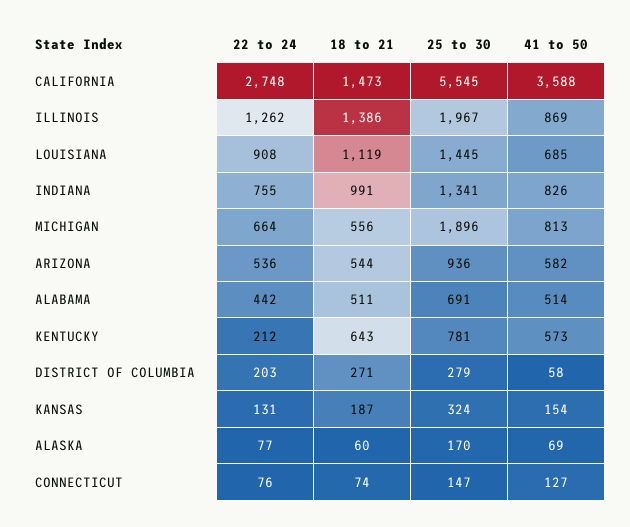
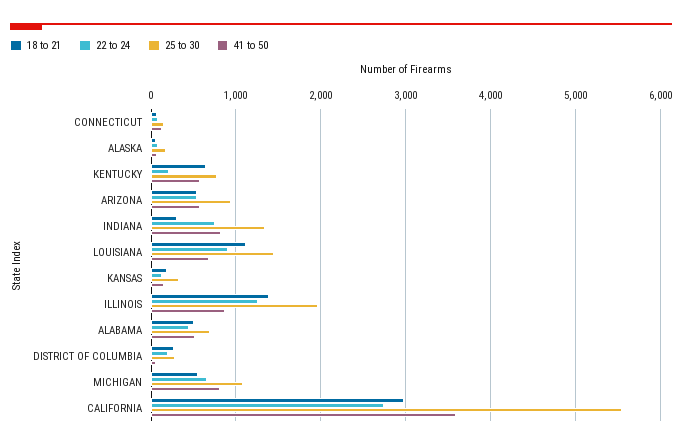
  {
    "22 to 24": {
      "CALIFORNIA": 2748,
      "ILLINOIS": 1262,
      "LOUISIANA": 908,
      "INDIANA": 755,
      "MICHIGAN": 664,
      "ARIZONA": 536,
      "ALABAMA": 442,
      "KENTUCKY": 212,
      "DISTRICT OF COLUMBIA": 203,
      "KANSAS": 131,
      "ALASKA": 77,
      "CONNECTICUT": 76
    },
    "18 to 21": {
-     "CALIFORNIA": 1473,
+     "CALIFORNIA": 3000,
      "ILLINOIS": 1386,
      "LOUISIANA": 1119,
-     "INDIANA": 991,
+     "INDIANA": 300,
      "MICHIGAN": 556,
      "ARIZONA": 544,
      "ALABAMA": 511,
      "KENTUCKY": 643,
      "DISTRICT OF COLUMBIA": 271,
      "KANSAS": 187,
      "ALASKA": 60,
      "CONNECTICUT": 74
    },
    "25 to 30": {
      "CALIFORNIA": 5545,
      "ILLINOIS": 1967,
      "LOUISIANA": 1445,
      "INDIANA": 1341,
-     "MICHIGAN": 1896,
+     "MICHIGAN": 1100,
      "ARIZONA": 936,
      "ALABAMA": 691,
      "KENTUCKY": 781,
      "DISTRICT OF COLUMBIA": 279,
      "KANSAS": 324,
      "ALASKA": 170,
      "CONNECTICUT": 147
    },
    "41 to 50": {
      "CALIFORNIA": 3588,
      "ILLINOIS": 869,
      "LOUISIANA": 685,
      "INDIANA": 826,
      "MICHIGAN": 813,
      "ARIZONA": 582,
      "ALABAMA": 514,
      "KENTUCKY": 573,
      "DISTRICT OF COLUMBIA": 58,
      "KANSAS": 154,
      "ALASKA": 69,
      "CONNECTICUT": 127
    }
  }

